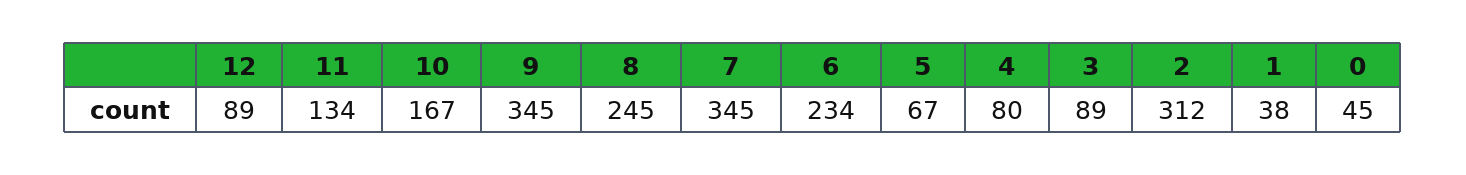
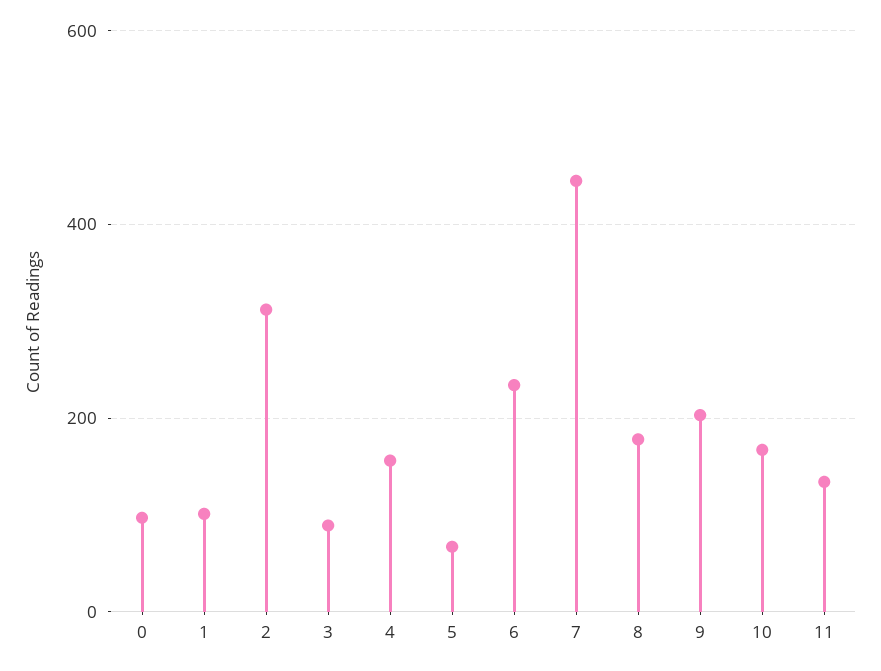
  {
-   "12": 89,
    "11": 134,
    "10": 167,
-   "9": 345,
+   "9": 200,
-   "8": 245,
+   "8": 180,
-   "7": 345,
+   "7": 440,
    "6": 234,
    "5": 67,
-   "4": 80,
+   "4": 160,
    "3": 89,
    "2": 312,
-   "1": 38,
+   "1": 100,
-   "0": 45
+   "0": 100
  }

